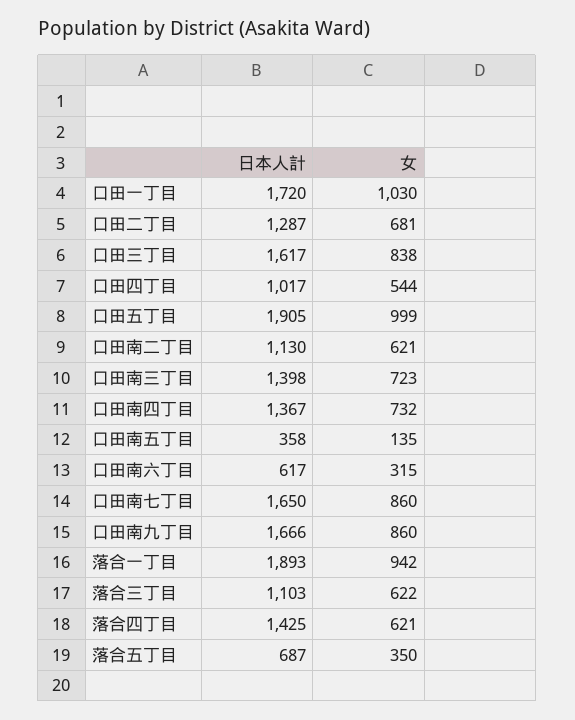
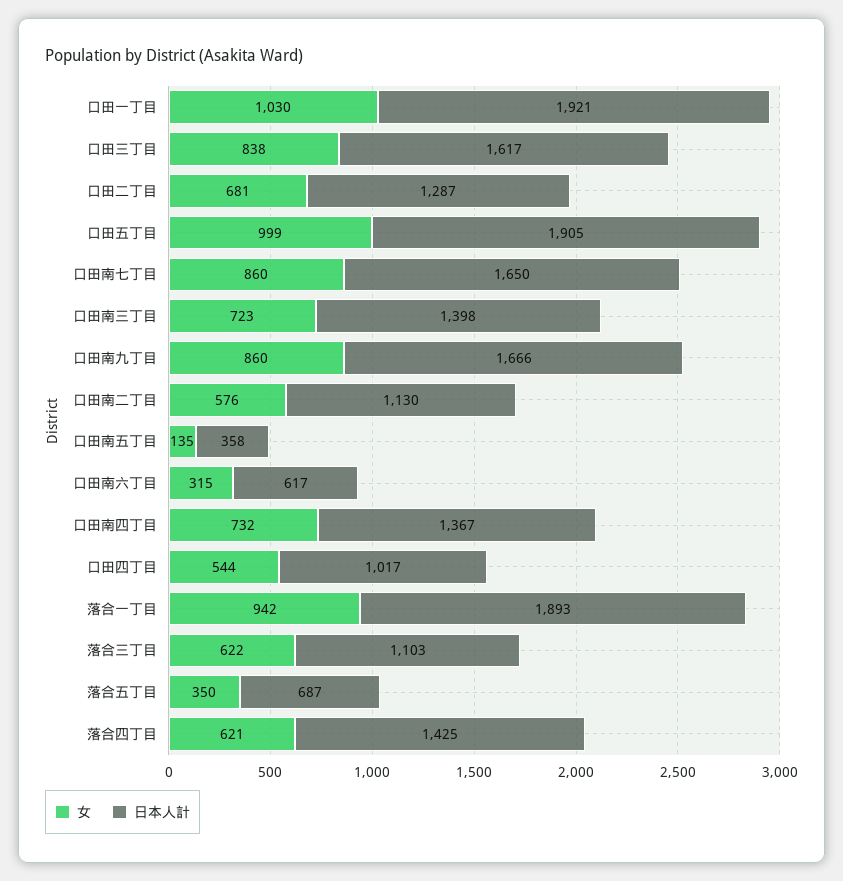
  {
    "日本人計": {
-     "口田一丁目": 1720,
+     "口田一丁目": 1921,
      "口田二丁目": 1287,
      "口田三丁目": 1617,
      "口田四丁目": 1017,
      "口田五丁目": 1905,
      "口田南二丁目": 1130,
      "口田南三丁目": 1398,
      "口田南四丁目": 1367,
      "口田南五丁目": 358,
      "口田南六丁目": 617,
      "口田南七丁目": 1650,
      "口田南九丁目": 1666,
      "落合一丁目": 1893,
      "落合三丁目": 1103,
      "落合四丁目": 1425,
      "落合五丁目": 687
    },
    "女": {
      "口田一丁目": 1030,
      "口田二丁目": 681,
      "口田三丁目": 838,
      "口田四丁目": 544,
      "口田五丁目": 999,
-     "口田南二丁目": 621,
+     "口田南二丁目": 576,
      "口田南三丁目": 723,
      "口田南四丁目": 732,
      "口田南五丁目": 135,
      "口田南六丁目": 315,
      "口田南七丁目": 860,
      "口田南九丁目": 860,
      "落合一丁目": 942,
      "落合三丁目": 622,
      "落合四丁目": 621,
      "落合五丁目": 350
    }
  }

